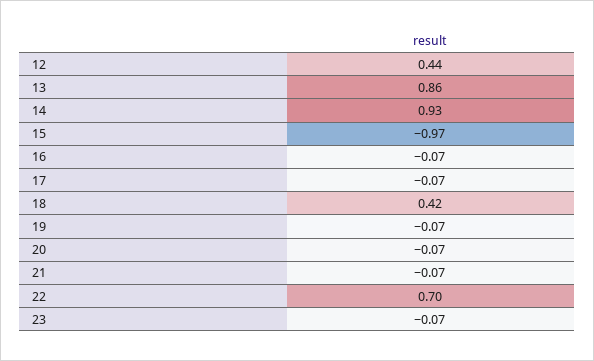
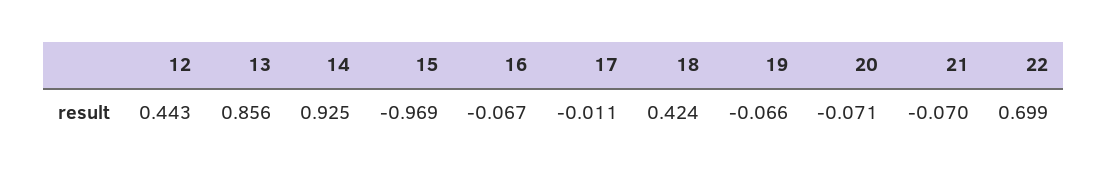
  {
    "12": 0.443,
    "13": 0.856,
    "14": 0.925,
    "15": -0.969,
    "16": -0.067,
-   "17": -0.07,
+   "17": -0.011,
    "18": 0.424,
    "19": -0.066,
    "20": -0.071,
    "21": -0.07,
-   "22": 0.699,
+   "22": 0.699
-   "23": -0.07
  }

